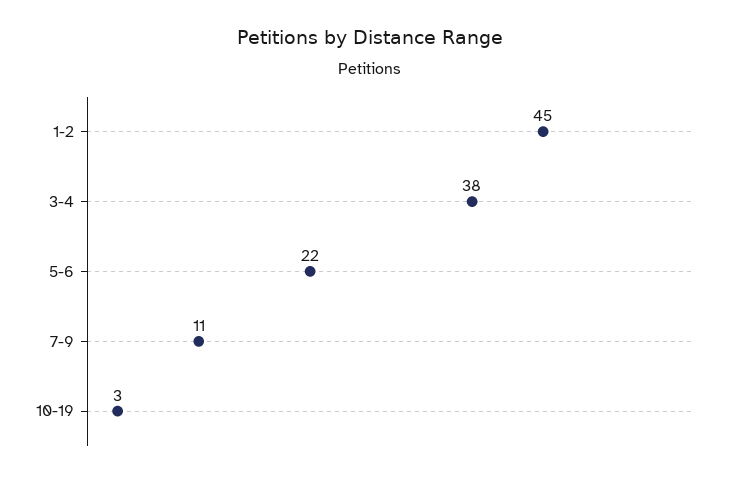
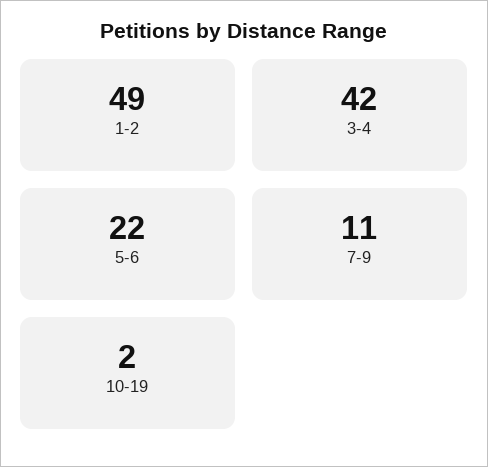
  {
-   "1-2": 45,
+   "1-2": 49,
-   "3-4": 38,
+   "3-4": 42,
    "5-6": 22,
    "7-9": 11,
-   "10-19": 3
+   "10-19": 2
  }

